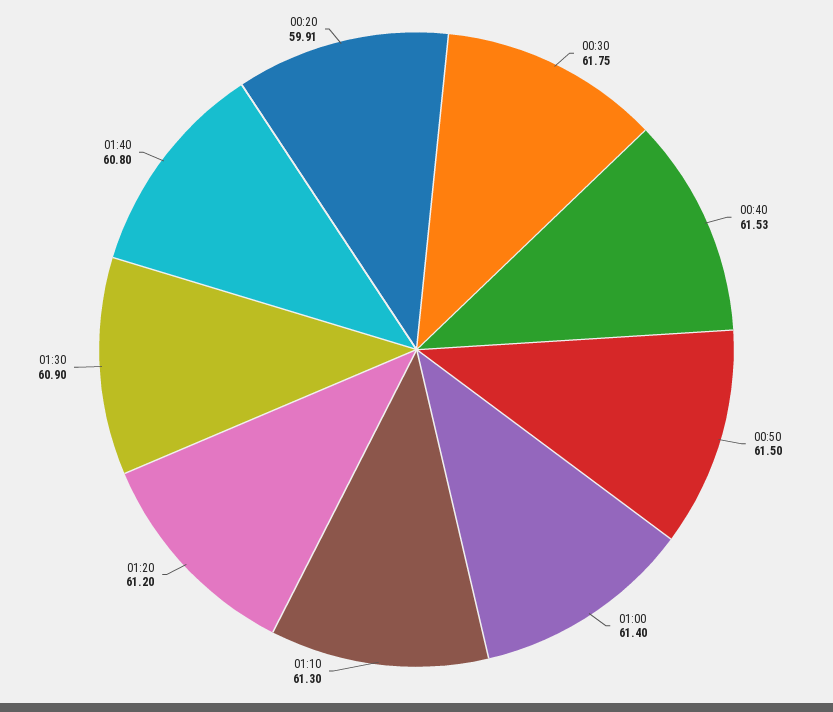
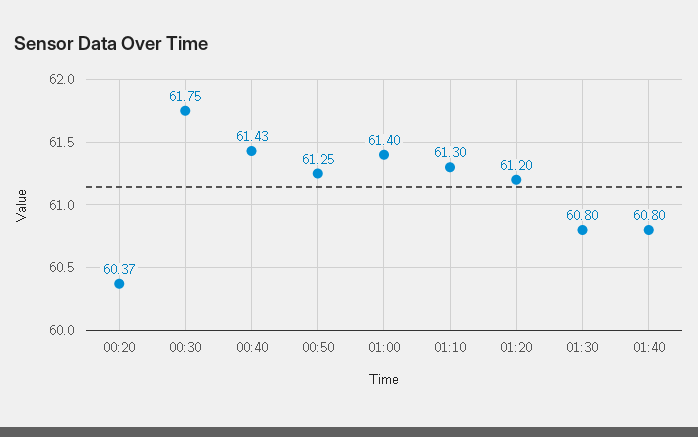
  {
    "00:30": 61.75,
-   "00:40": 61.53,
+   "00:40": 61.43,
-   "00:50": 61.5,
+   "00:50": 61.25,
    "01:00": 61.4,
    "01:10": 61.3,
    "01:20": 61.2,
-   "01:30": 60.9,
+   "01:30": 60.8,
    "01:40": 60.8,
-   "00:20": 59.91
+   "00:20": 60.37
  }

